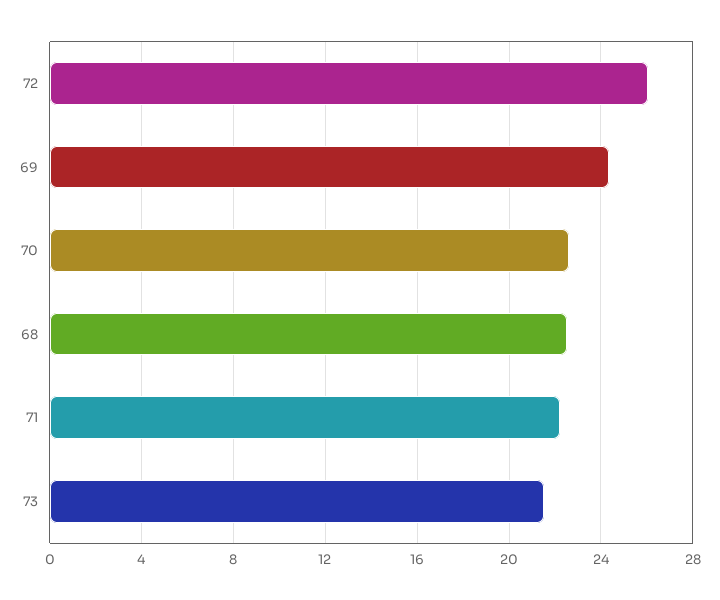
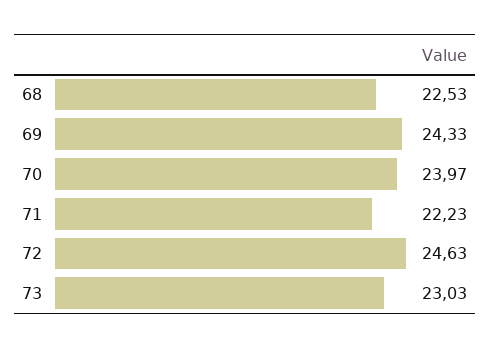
  {
-   "72": 26,
+   "72": 24.63,
    "69": 24.33,
-   "70": 22.5,
+   "70": 23.97,
    "68": 22.53,
    "71": 22.23,
-   "73": 21.5
+   "73": 23.03
  }

